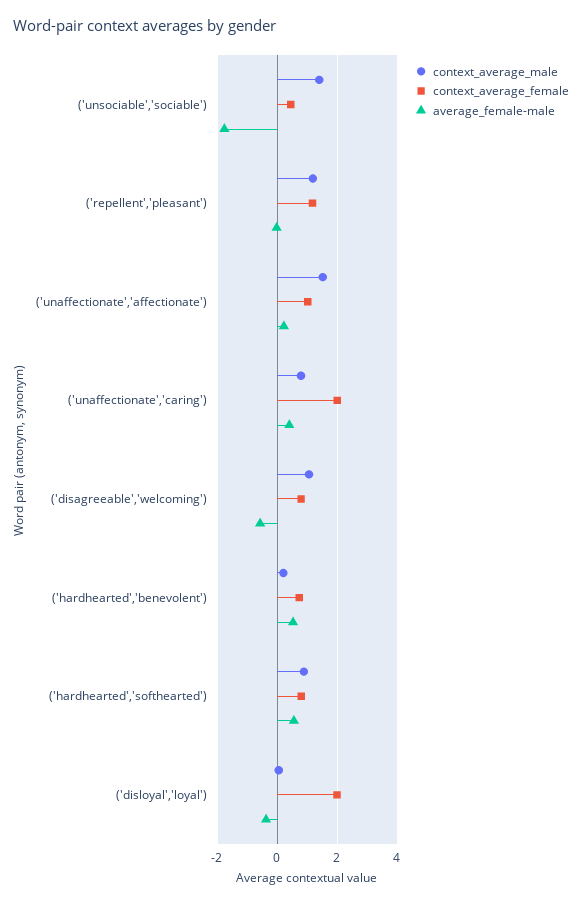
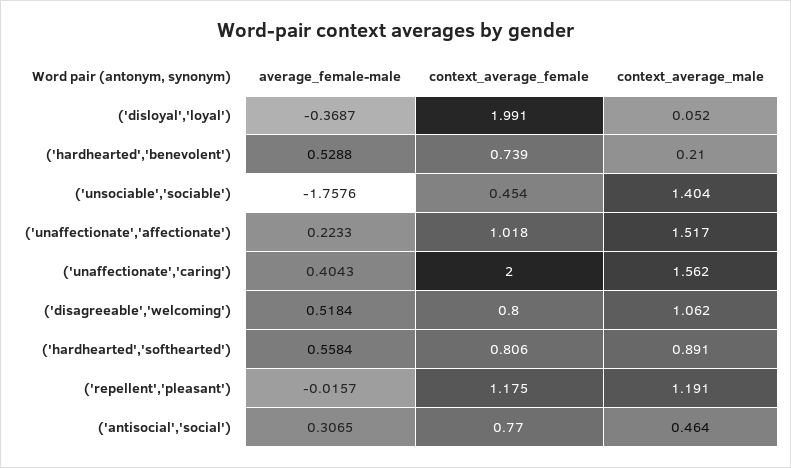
  {
    "context_average_male": {
      "('unsociable','sociable')": 1.404,
      "('repellent','pleasant')": 1.191,
      "('unaffectionate','affectionate')": 1.517,
-     "('unaffectionate','caring')": 0.8,
+     "('unaffectionate','caring')": 1.562,
      "('disagreeable','welcoming')": 1.062,
      "('hardhearted','benevolent')": 0.21,
      "('hardhearted','softhearted')": 0.891,
-     "('disloyal','loyal')": 0.052
+     "('disloyal','loyal')": 0.052,
+     "('antisocial','social')": 0.464
    },
    "context_average_female": {
      "('unsociable','sociable')": 0.454,
      "('repellent','pleasant')": 1.175,
      "('unaffectionate','affectionate')": 1.018,
      "('unaffectionate','caring')": 2,
      "('disagreeable','welcoming')": 0.8,
      "('hardhearted','benevolent')": 0.739,
      "('hardhearted','softhearted')": 0.806,
-     "('disloyal','loyal')": 1.991
+     "('disloyal','loyal')": 1.991,
+     "('antisocial','social')": 0.77
    },
    "average_female-male": {
      "('unsociable','sociable')": -1.7576,
      "('repellent','pleasant')": -0.0157,
      "('unaffectionate','affectionate')": 0.2233,
      "('unaffectionate','caring')": 0.4043,
-     "('disagreeable','welcoming')": -0.6,
+     "('disagreeable','welcoming')": 0.5184,
      "('hardhearted','benevolent')": 0.5288,
      "('hardhearted','softhearted')": 0.5584,
-     "('disloyal','loyal')": -0.3687
+     "('disloyal','loyal')": -0.3687,
+     "('antisocial','social')": 0.3065
    }
  }

